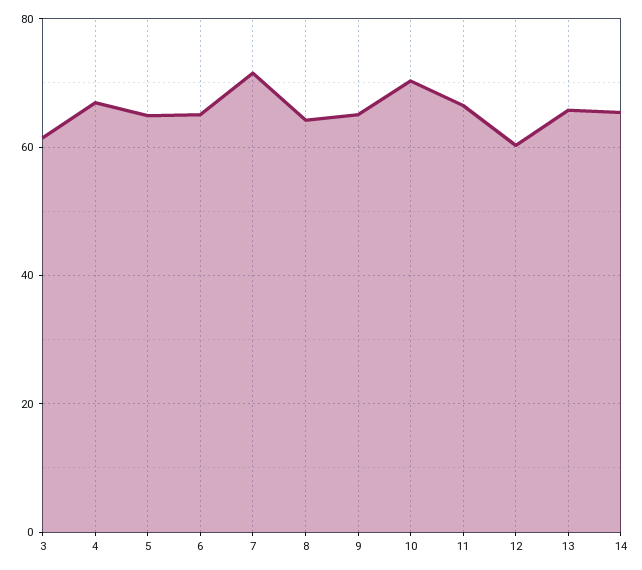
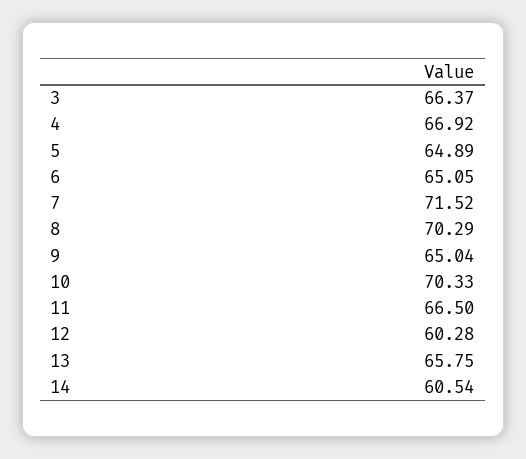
  {
-   "3": 62,
+   "3": 66.37,
    "4": 66.92,
    "5": 64.89,
    "6": 65.05,
    "7": 71.52,
-   "8": 64,
+   "8": 70.29,
    "9": 65.04,
    "10": 70.33,
    "11": 66.5,
    "12": 60.28,
    "13": 65.75,
-   "14": 66
+   "14": 60.54
  }

